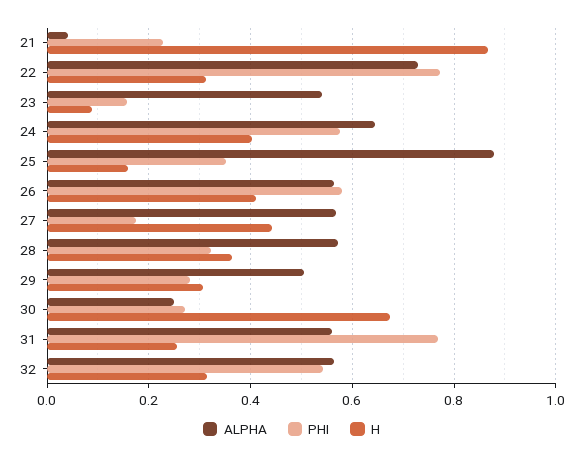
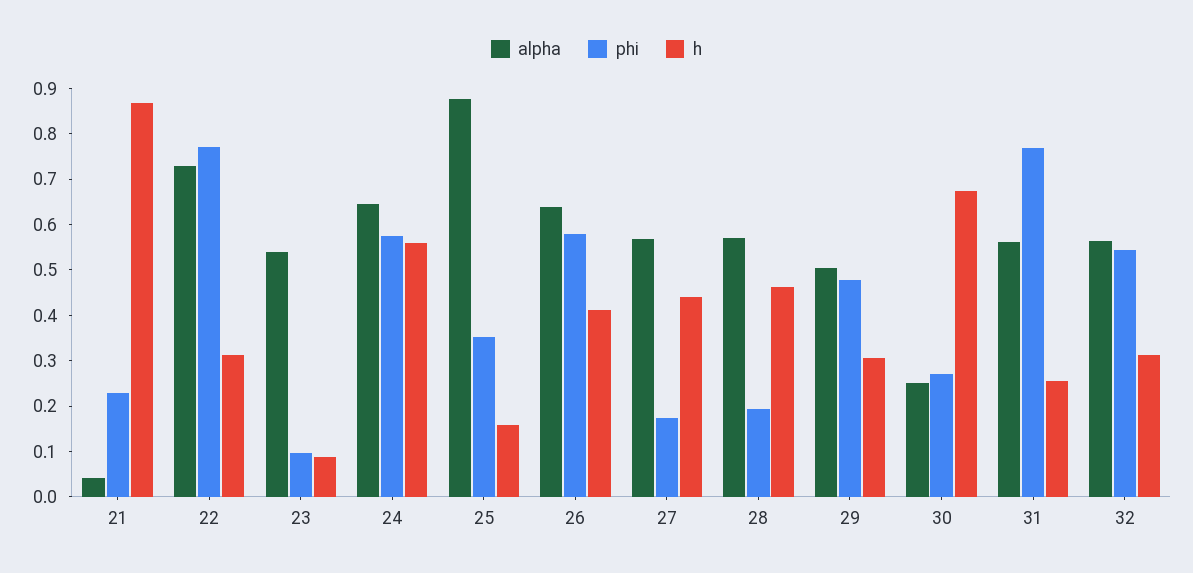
  {
    "ALPHA": {
      "21": 0.04,
      "22": 0.72,
      "23": 0.54,
      "24": 0.64,
      "25": 0.88,
-     "26": 0.56,
+     "26": 0.64,
      "27": 0.56,
      "28": 0.58,
      "29": 0.5,
      "30": 0.26,
      "31": 0.56,
      "32": 0.56
    },
    "PHI": {
      "21": 0.22,
      "22": 0.78,
-     "23": 0.16,
+     "23": 0.1,
      "24": 0.58,
      "25": 0.36,
      "26": 0.58,
      "27": 0.18,
-     "28": 0.32,
+     "28": 0.2,
-     "29": 0.28,
+     "29": 0.48,
      "30": 0.28,
      "31": 0.76,
      "32": 0.54
    },
    "H": {
      "21": 0.86,
      "22": 0.32,
      "23": 0.08,
-     "24": 0.4,
+     "24": 0.56,
      "25": 0.16,
      "26": 0.42,
      "27": 0.44,
-     "28": 0.36,
+     "28": 0.46,
      "29": 0.3,
      "30": 0.68,
      "31": 0.26,
      "32": 0.32
    }
  }

